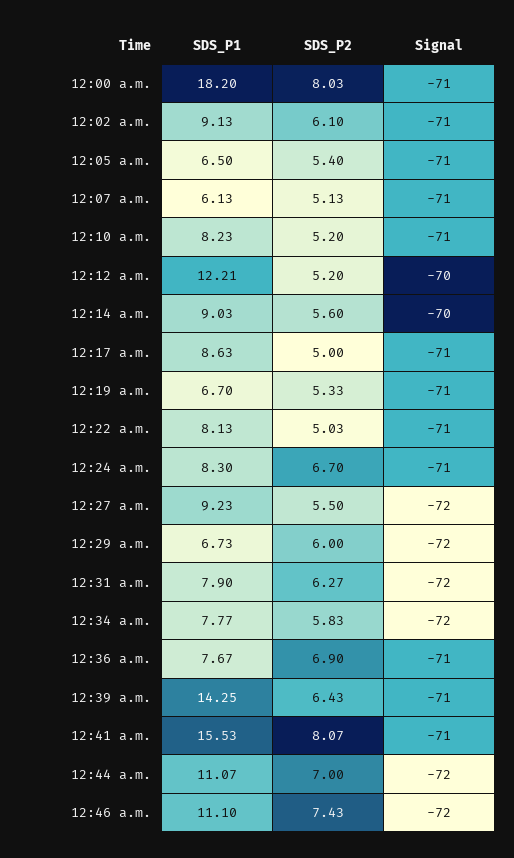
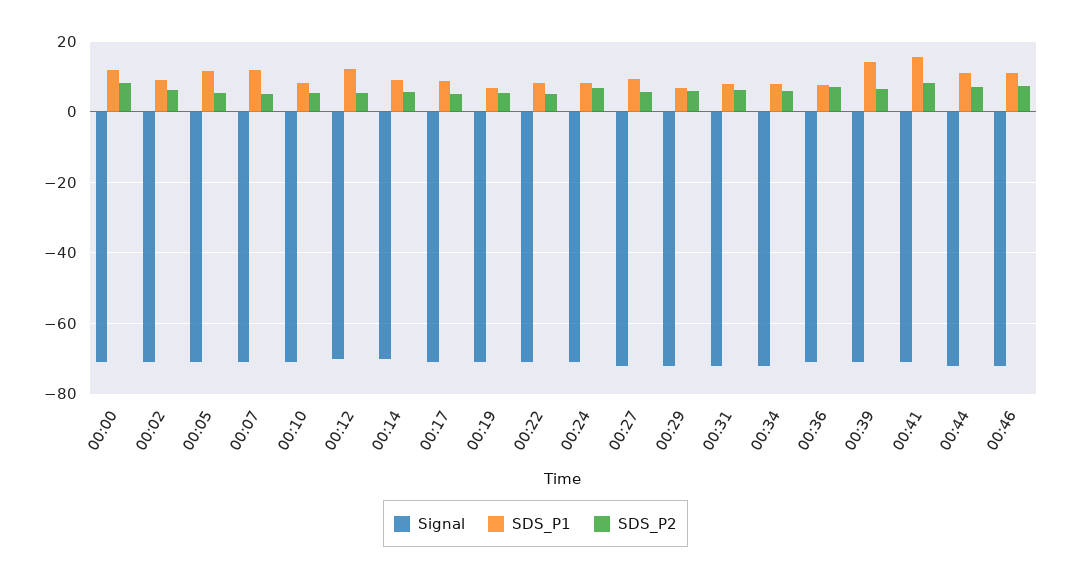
  {
    "SDS_P1": {
-     "12:00 a.m.": 18.2,
+     "12:00 a.m.": 12,
      "12:02 a.m.": 9.13,
-     "12:05 a.m.": 6.5,
+     "12:05 a.m.": 12,
-     "12:07 a.m.": 6.13,
+     "12:07 a.m.": 12,
      "12:10 a.m.": 8.23,
      "12:12 a.m.": 12.21,
      "12:14 a.m.": 9.03,
      "12:17 a.m.": 8.63,
      "12:19 a.m.": 6.7,
      "12:22 a.m.": 8.13,
      "12:24 a.m.": 8.3,
      "12:27 a.m.": 9.23,
      "12:29 a.m.": 6.73,
      "12:31 a.m.": 7.9,
      "12:34 a.m.": 7.77,
      "12:36 a.m.": 7.67,
      "12:39 a.m.": 14.25,
      "12:41 a.m.": 15.53,
      "12:44 a.m.": 11.07,
      "12:46 a.m.": 11.1
    },
    "SDS_P2": {
      "12:00 a.m.": 8.03,
      "12:02 a.m.": 6.1,
      "12:05 a.m.": 5.4,
      "12:07 a.m.": 5.13,
      "12:10 a.m.": 5.2,
      "12:12 a.m.": 5.2,
      "12:14 a.m.": 5.6,
      "12:17 a.m.": 5,
      "12:19 a.m.": 5.33,
      "12:22 a.m.": 5.03,
      "12:24 a.m.": 6.7,
      "12:27 a.m.": 5.5,
      "12:29 a.m.": 6,
      "12:31 a.m.": 6.27,
      "12:34 a.m.": 5.83,
      "12:36 a.m.": 6.9,
      "12:39 a.m.": 6.43,
      "12:41 a.m.": 8.07,
      "12:44 a.m.": 7,
      "12:46 a.m.": 7.43
    },
    "Signal": {
      "12:00 a.m.": -71,
      "12:02 a.m.": -71,
      "12:05 a.m.": -71,
      "12:07 a.m.": -71,
      "12:10 a.m.": -71,
      "12:12 a.m.": -70,
      "12:14 a.m.": -70,
      "12:17 a.m.": -71,
      "12:19 a.m.": -71,
      "12:22 a.m.": -71,
      "12:24 a.m.": -71,
      "12:27 a.m.": -72,
      "12:29 a.m.": -72,
      "12:31 a.m.": -72,
      "12:34 a.m.": -72,
      "12:36 a.m.": -71,
      "12:39 a.m.": -71,
      "12:41 a.m.": -71,
      "12:44 a.m.": -72,
      "12:46 a.m.": -72
    }
  }

